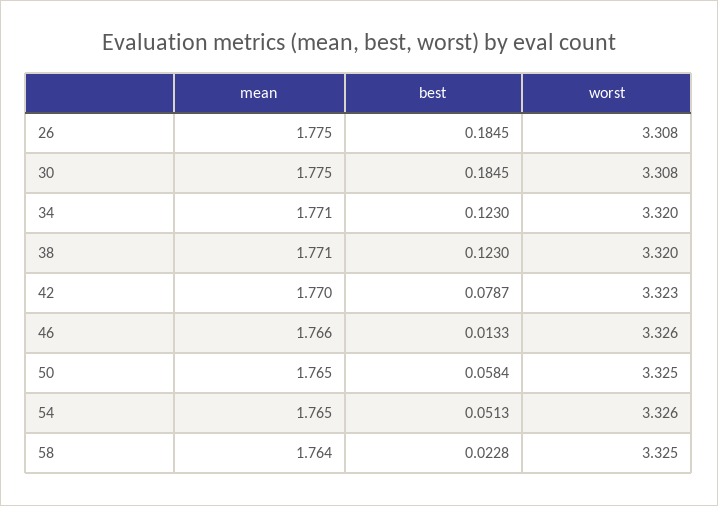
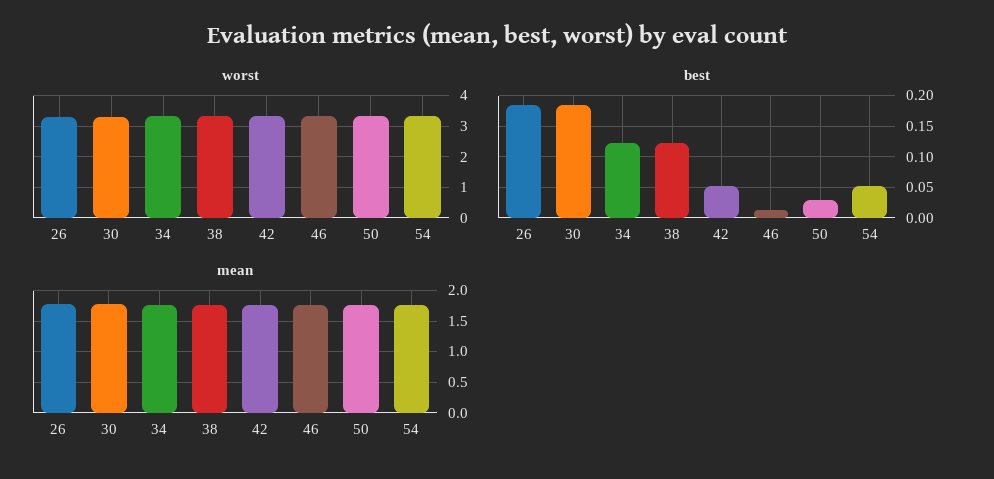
  {
    "mean": {
      "26": 1.775,
      "30": 1.775,
      "34": 1.771,
      "38": 1.771,
      "42": 1.77,
      "46": 1.766,
      "50": 1.765,
-     "54": 1.765,
+     "54": 1.765
-     "58": 1.764
    },
    "best": {
      "26": 0.1845,
      "30": 0.1845,
      "34": 0.123,
      "38": 0.123,
-     "42": 0.0787,
+     "42": 0.05,
      "46": 0.0133,
-     "50": 0.0584,
+     "50": 0.03,
-     "54": 0.0513,
+     "54": 0.0513
-     "58": 0.0228
    },
    "worst": {
      "26": 3.308,
      "30": 3.308,
      "34": 3.32,
      "38": 3.32,
      "42": 3.323,
      "46": 3.326,
      "50": 3.325,
-     "54": 3.326,
+     "54": 3.326
-     "58": 3.325
    }
  }

